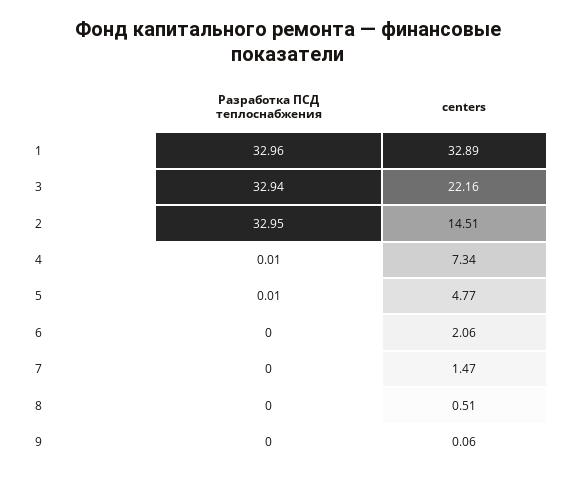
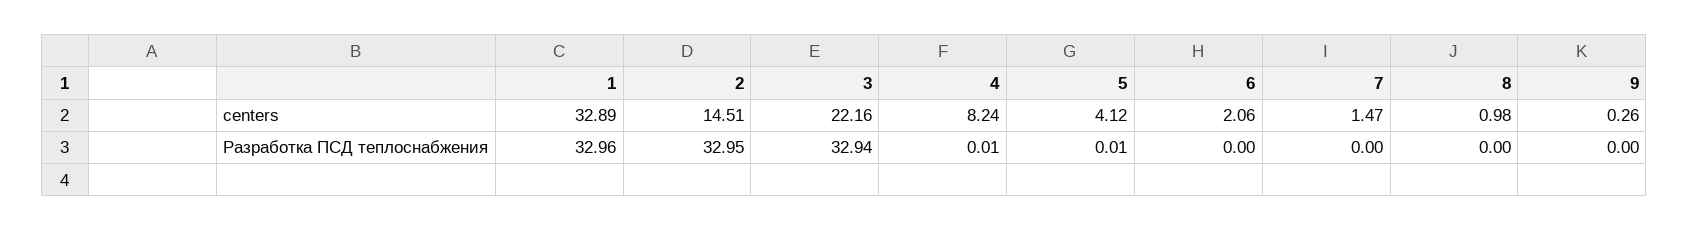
  {
    "Разработка ПСД теплоснабжения": {
      "1": 32.96,
      "3": 32.94,
      "2": 32.95,
      "4": 0.01,
      "5": 0.01,
      "6": 0,
      "7": 0,
      "8": 0,
      "9": 0
    },
    "centers": {
      "1": 32.89,
      "3": 22.16,
      "2": 14.51,
-     "4": 7.34,
+     "4": 8.24,
-     "5": 4.77,
+     "5": 4.12,
      "6": 2.06,
      "7": 1.47,
-     "8": 0.51,
+     "8": 0.98,
-     "9": 0.06
+     "9": 0.26
    }
  }

